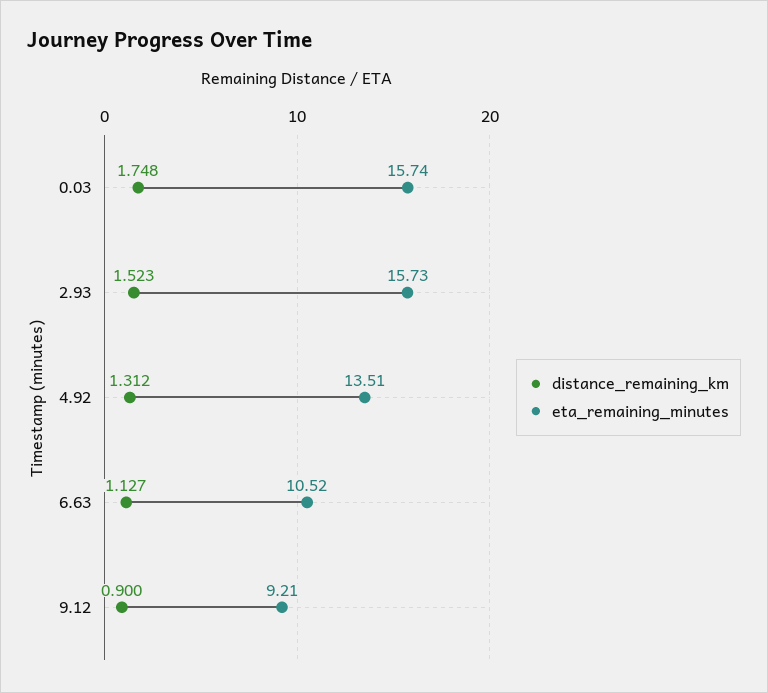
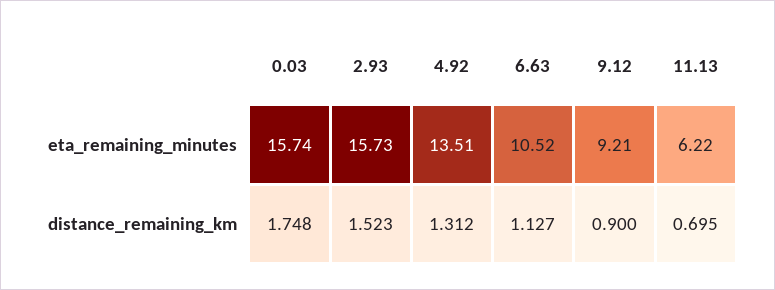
  {
    "distance_remaining_km": {
      "0.03": 1.748,
      "2.93": 1.523,
      "4.92": 1.312,
      "6.63": 1.127,
-     "9.12": 0.9
+     "9.12": 0.9,
+     "11.13": 0.695
    },
    "eta_remaining_minutes": {
      "0.03": 15.74,
      "2.93": 15.73,
      "4.92": 13.51,
      "6.63": 10.52,
-     "9.12": 9.21
+     "9.12": 9.21,
+     "11.13": 6.22
    }
  }

